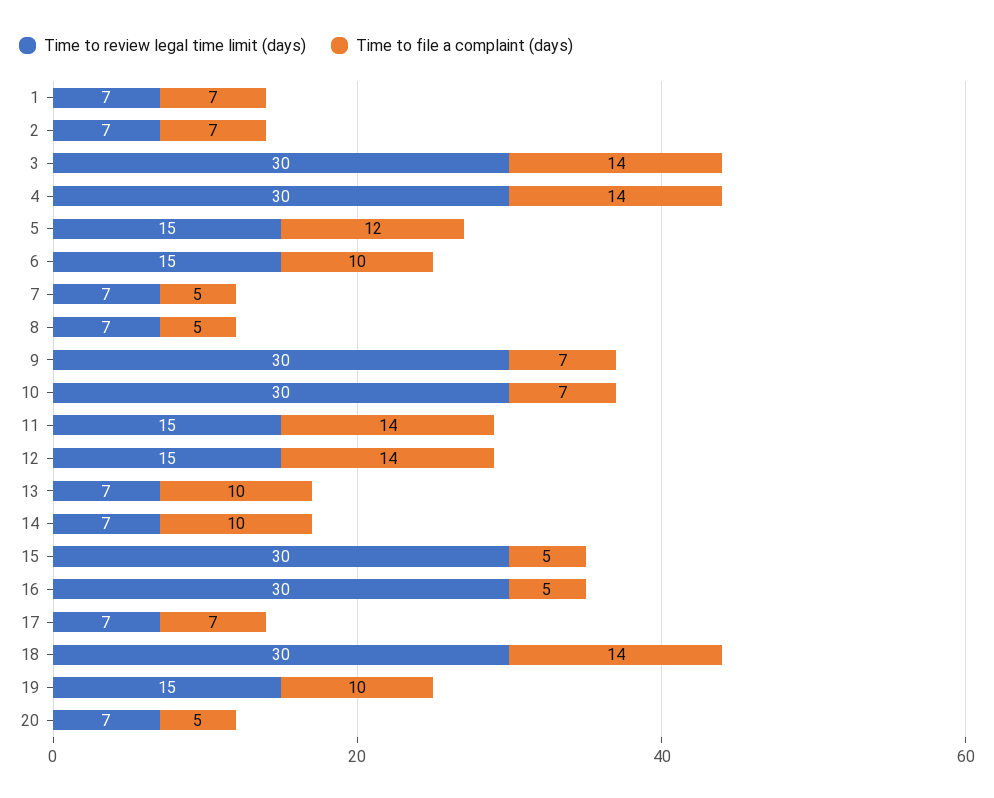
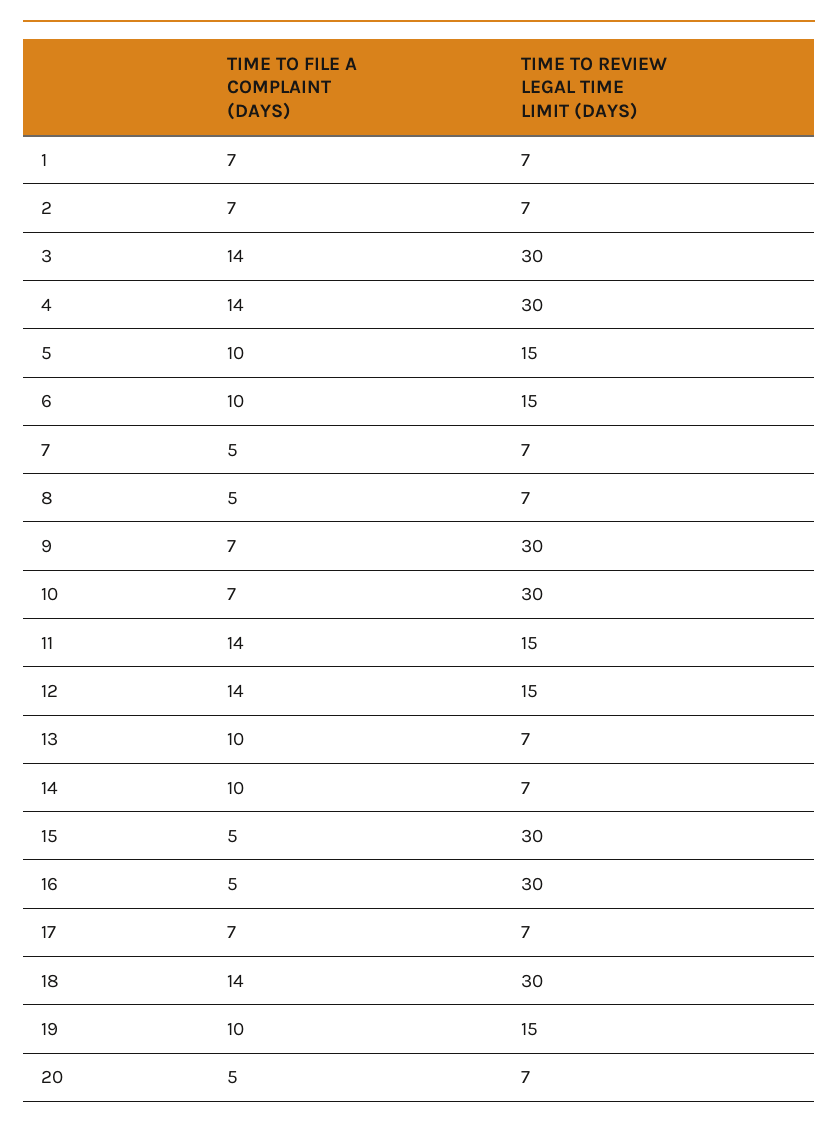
  {
    "Time to review legal time limit (days)": {
      "1": 7,
      "2": 7,
      "3": 30,
      "4": 30,
      "5": 15,
      "6": 15,
      "7": 7,
      "8": 7,
      "9": 30,
      "10": 30,
      "11": 15,
      "12": 15,
      "13": 7,
      "14": 7,
      "15": 30,
      "16": 30,
      "17": 7,
      "18": 30,
      "19": 15,
      "20": 7
    },
    "Time to file a complaint (days)": {
      "1": 7,
      "2": 7,
      "3": 14,
      "4": 14,
-     "5": 12,
+     "5": 10,
      "6": 10,
      "7": 5,
      "8": 5,
      "9": 7,
      "10": 7,
      "11": 14,
      "12": 14,
      "13": 10,
      "14": 10,
      "15": 5,
      "16": 5,
      "17": 7,
      "18": 14,
      "19": 10,
      "20": 5
    }
  }

